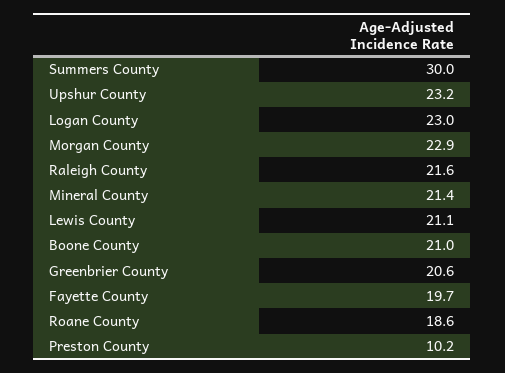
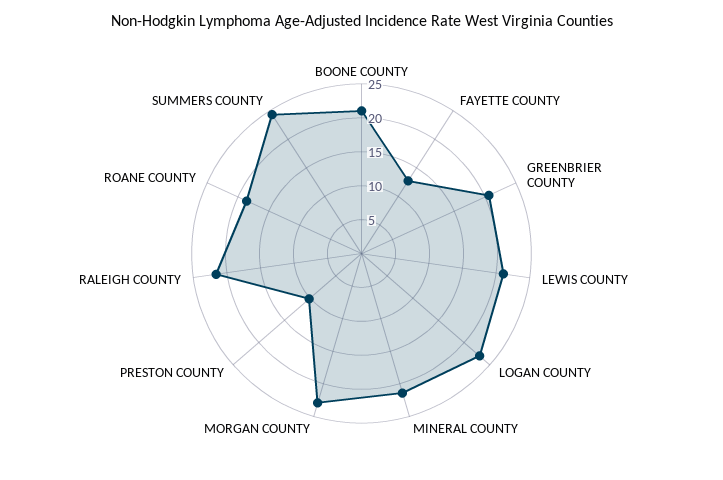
  {
-   "Summers County": 30,
+   "Summers County": 25,
-   "Upshur County": 23.2,
    "Logan County": 23,
    "Morgan County": 22.9,
    "Raleigh County": 21.6,
    "Mineral County": 21.4,
    "Lewis County": 21.1,
    "Boone County": 21,
    "Greenbrier County": 20.6,
-   "Fayette County": 19.7,
+   "Fayette County": 12.5,
    "Roane County": 18.6,
    "Preston County": 10.2
  }

